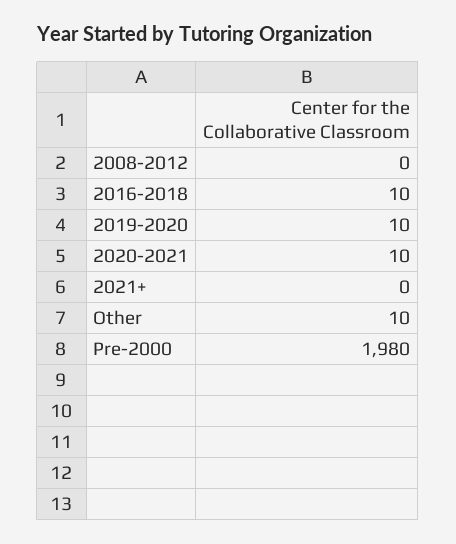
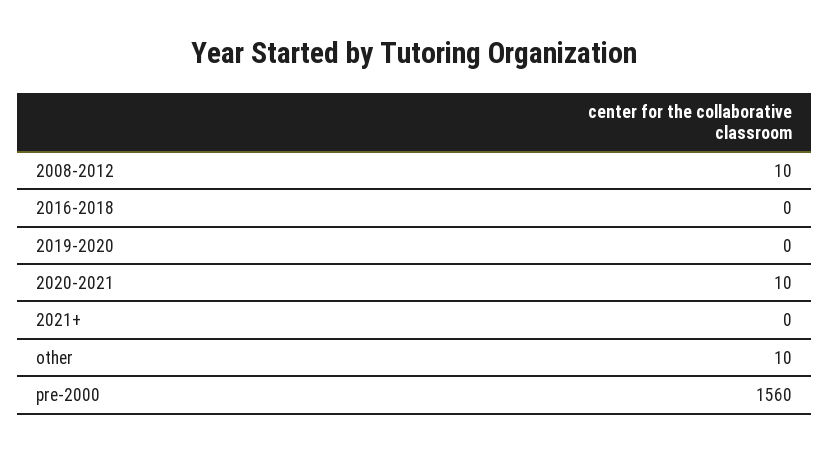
  {
-   "2008-2012": 0,
+   "2008-2012": 10,
-   "2016-2018": 10,
+   "2016-2018": 0,
-   "2019-2020": 10,
+   "2019-2020": 0,
    "2020-2021": 10,
    "2021+": 0,
    "Other": 10,
-   "Pre-2000": 1980
+   "Pre-2000": 1560
  }

